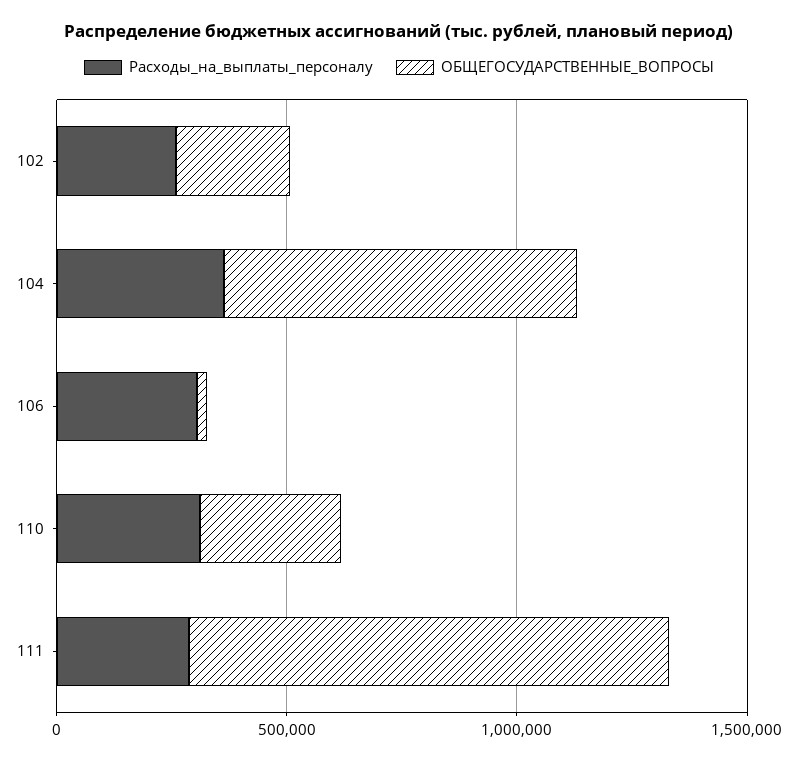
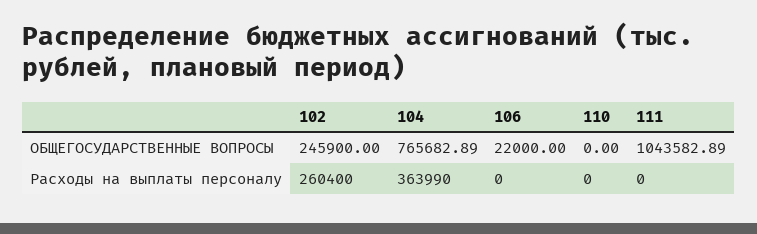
  {
    "Расходы_на_выплаты_персоналу": {
      "102": 260400,
      "104": 363990,
-     "106": 300000,
+     "106": 0,
-     "110": 300000,
+     "110": 0,
-     "111": 300000
+     "111": 0
    },
    "ОБЩЕГОСУДАРСТВЕННЫЕ_ВОПРОСЫ": {
      "102": 245900,
      "104": 765682.89,
      "106": 22000,
-     "110": 300000,
+     "110": 0,
      "111": 1043582.89
    }
  }

